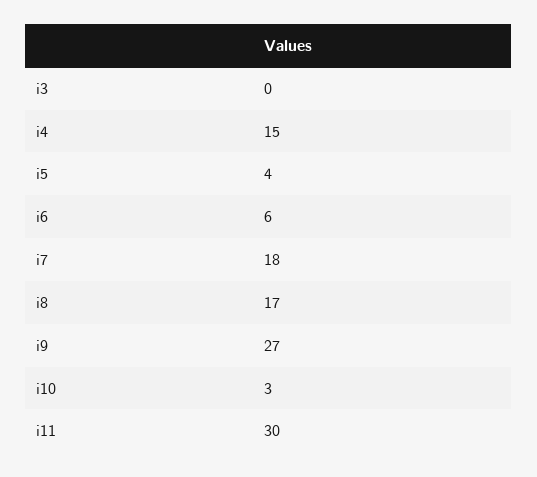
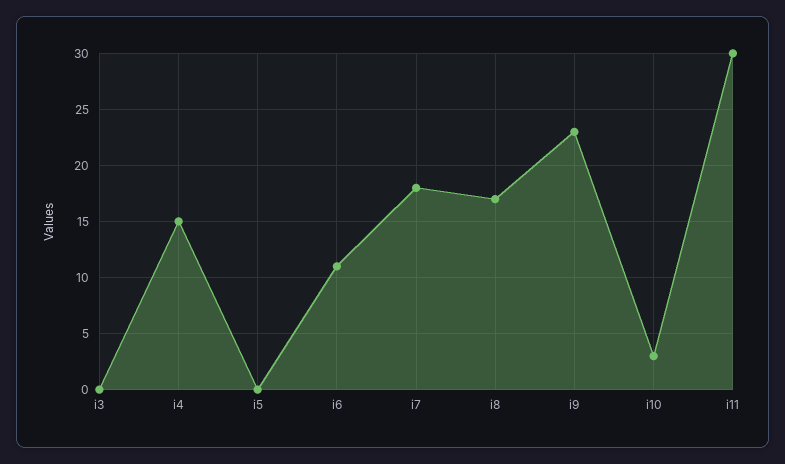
  {
    "i3": 0,
    "i4": 15,
-   "i5": 4,
+   "i5": 0,
-   "i6": 6,
+   "i6": 11,
    "i7": 18,
    "i8": 17,
-   "i9": 27,
+   "i9": 23,
    "i10": 3,
    "i11": 30
  }

